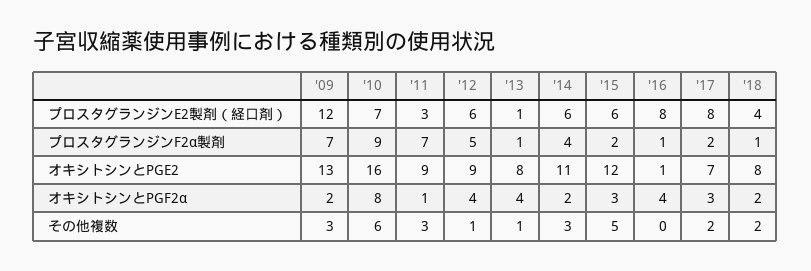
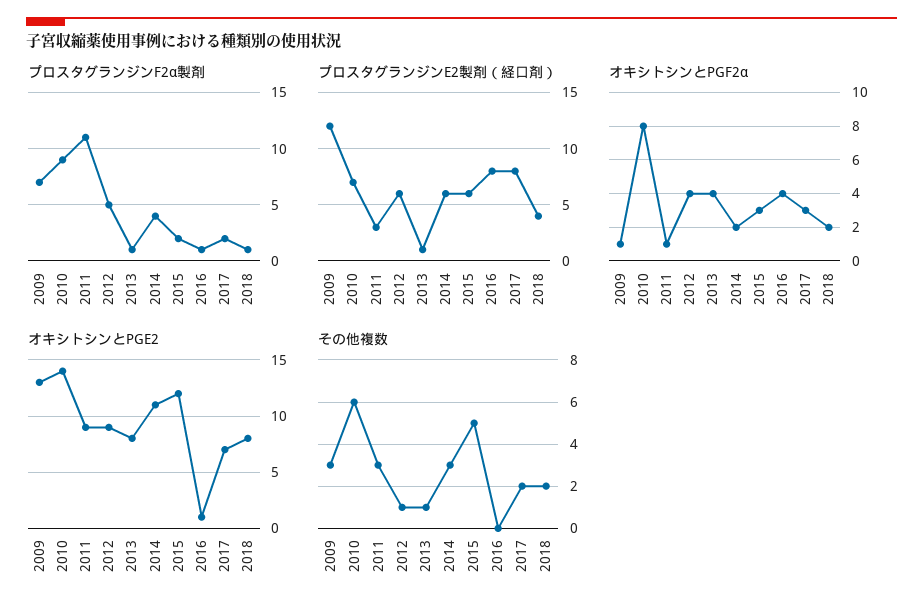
  {
    "プロスタグランジンE2製剤（経口剤）": {
      "'09": 12,
      "'10": 7,
      "'11": 3,
      "'12": 6,
      "'13": 1,
      "'14": 6,
      "'15": 6,
      "'16": 8,
      "'17": 8,
      "'18": 4
    },
    "プロスタグランジンF2α製剤": {
      "'09": 7,
      "'10": 9,
-     "'11": 7,
+     "'11": 11,
      "'12": 5,
      "'13": 1,
      "'14": 4,
      "'15": 2,
      "'16": 1,
      "'17": 2,
      "'18": 1
    },
    "オキシトシンとPGE2": {
      "'09": 13,
-     "'10": 16,
+     "'10": 14,
      "'11": 9,
      "'12": 9,
      "'13": 8,
      "'14": 11,
      "'15": 12,
      "'16": 1,
      "'17": 7,
      "'18": 8
    },
    "オキシトシンとPGF2α": {
-     "'09": 2,
+     "'09": 1,
      "'10": 8,
      "'11": 1,
      "'12": 4,
      "'13": 4,
      "'14": 2,
      "'15": 3,
      "'16": 4,
      "'17": 3,
      "'18": 2
    },
    "その他複数": {
      "'09": 3,
      "'10": 6,
      "'11": 3,
      "'12": 1,
      "'13": 1,
      "'14": 3,
      "'15": 5,
      "'16": 0,
      "'17": 2,
      "'18": 2
    }
  }

